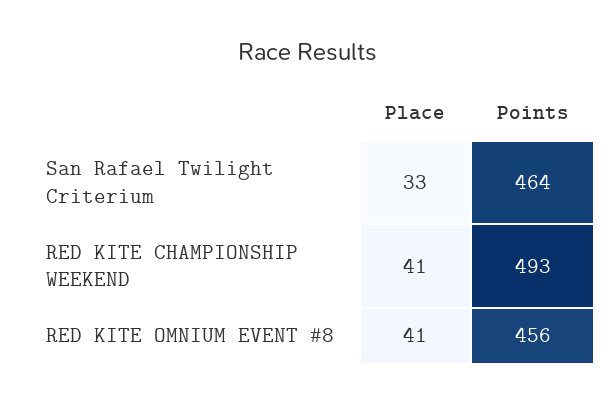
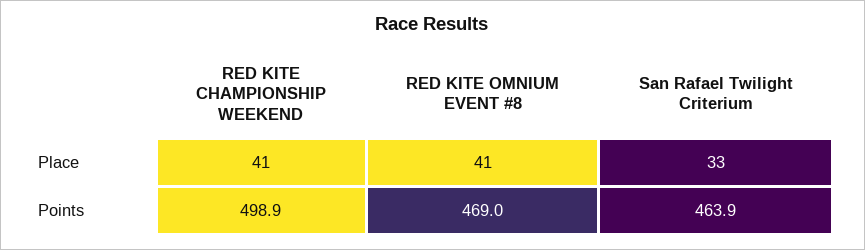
  {
    "Place": {
      "San Rafael Twilight Criterium": 33,
      "RED KITE CHAMPIONSHIP WEEKEND": 41,
      "RED KITE OMNIUM EVENT #8": 41
    },
    "Points": {
      "San Rafael Twilight Criterium": 463.9,
-     "RED KITE CHAMPIONSHIP WEEKEND": 493,
+     "RED KITE CHAMPIONSHIP WEEKEND": 498.9,
-     "RED KITE OMNIUM EVENT #8": 456
+     "RED KITE OMNIUM EVENT #8": 469
    }
  }

